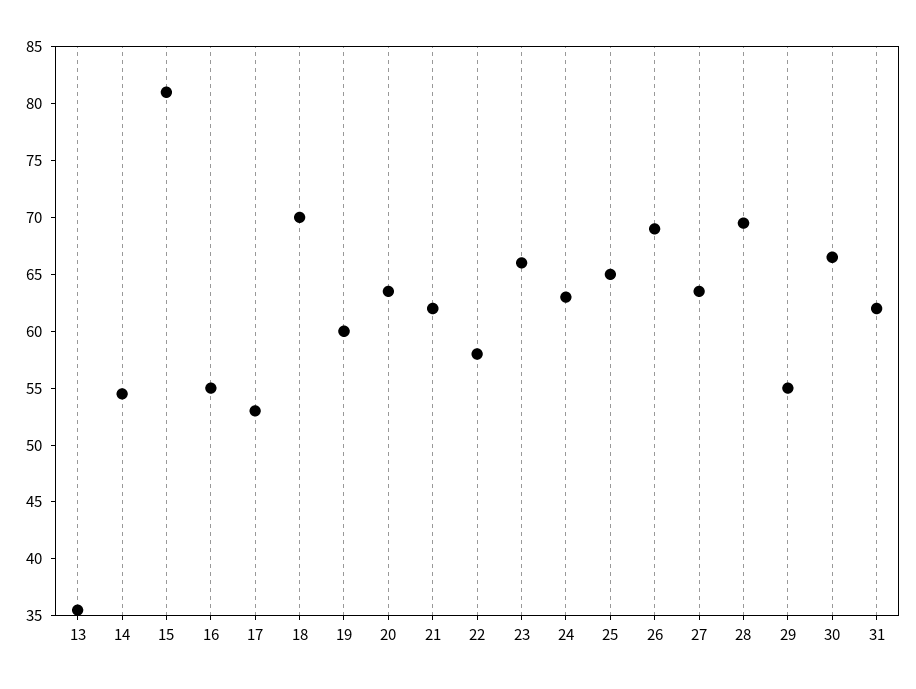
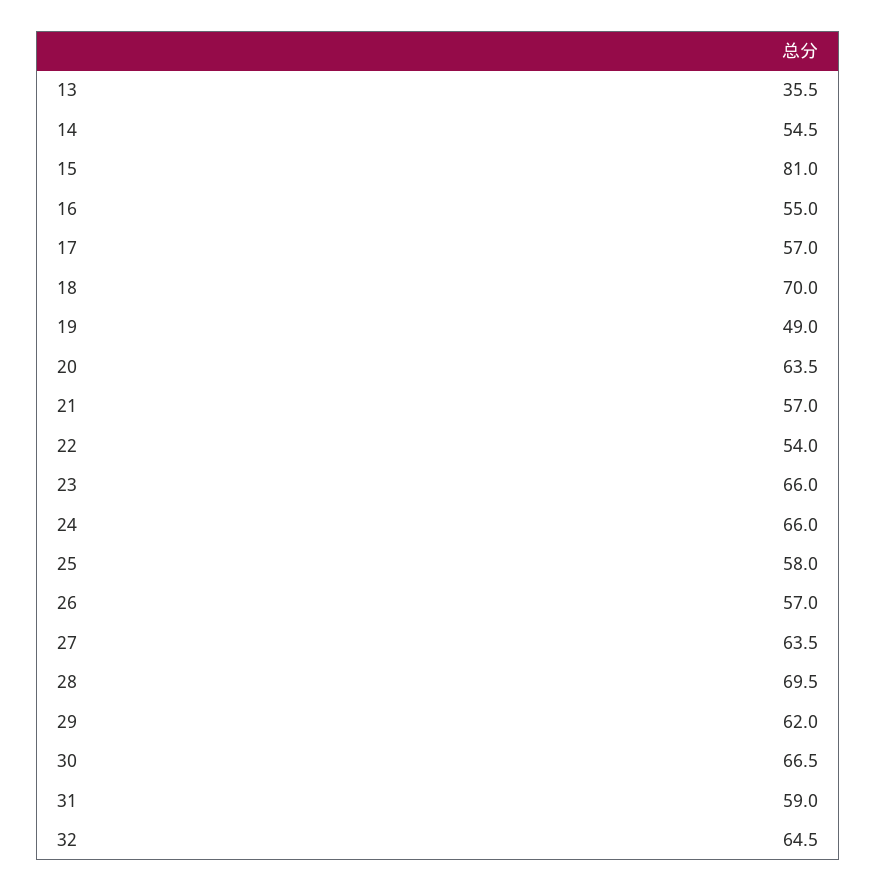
  {
    "13": 35.5,
    "14": 54.5,
    "15": 81,
    "16": 55,
-   "17": 53,
+   "17": 57,
    "18": 70,
-   "19": 60,
+   "19": 49,
    "20": 63.5,
-   "21": 62,
+   "21": 57,
-   "22": 58,
+   "22": 54,
    "23": 66,
-   "24": 63,
+   "24": 66,
-   "25": 65,
+   "25": 58,
-   "26": 69,
+   "26": 57,
    "27": 63.5,
    "28": 69.5,
-   "29": 55,
+   "29": 62,
    "30": 66.5,
-   "31": 62
+   "31": 59,
+   "32": 64.5
  }

